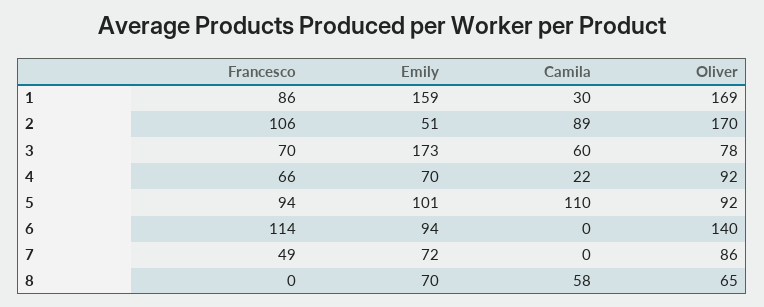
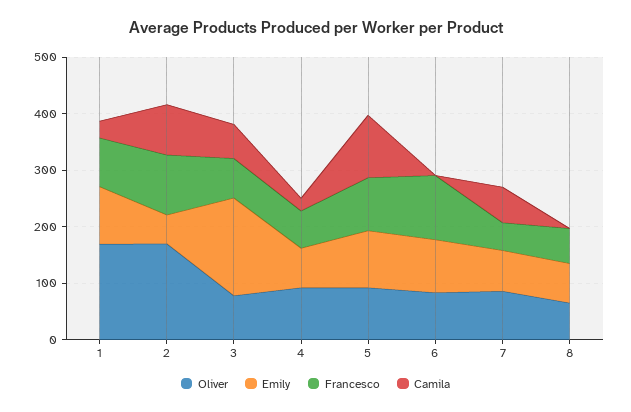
  {
    "Francesco": {
      "1": 86,
      "2": 106,
      "3": 70,
      "4": 66,
      "5": 94,
      "6": 114,
      "7": 49,
-     "8": 0
+     "8": 60
    },
    "Emily": {
-     "1": 159,
+     "1": 100,
      "2": 51,
      "3": 173,
      "4": 70,
      "5": 101,
      "6": 94,
      "7": 72,
      "8": 70
    },
    "Camila": {
      "1": 30,
      "2": 89,
      "3": 60,
      "4": 22,
      "5": 110,
      "6": 0,
-     "7": 0,
+     "7": 60,
-     "8": 58
+     "8": 0
    },
    "Oliver": {
      "1": 169,
      "2": 170,
      "3": 78,
      "4": 92,
      "5": 92,
-     "6": 140,
+     "6": 80,
      "7": 86,
      "8": 65
    }
  }

